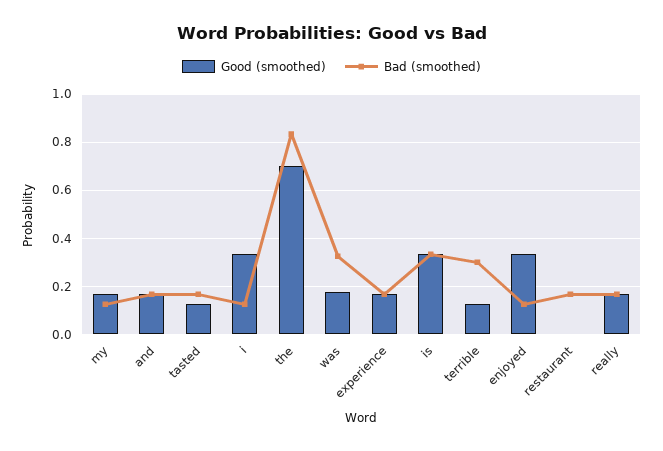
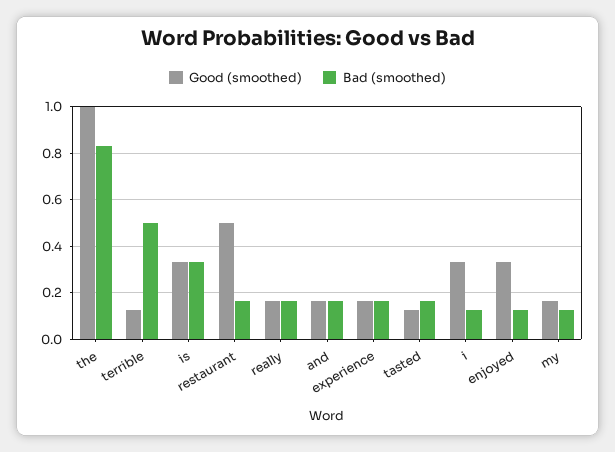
  {
    "Good (smoothed)": {
      "my": 0.175,
      "and": 0.175,
      "tasted": 0.125,
      "i": 0.325,
-     "the": 0.7,
+     "the": 1,
-     "was": 0.175,
      "experience": 0.175,
      "is": 0.325,
      "terrible": 0.125,
      "enjoyed": 0.325,
-     "restaurant": 0,
+     "restaurant": 0.5,
      "really": 0.175
    },
    "Bad (smoothed)": {
      "my": 0.125,
      "and": 0.175,
      "tasted": 0.175,
      "i": 0.125,
      "the": 0.825,
-     "was": 0.325,
      "experience": 0.175,
      "is": 0.325,
-     "terrible": 0.3,
+     "terrible": 0.5,
      "enjoyed": 0.125,
      "restaurant": 0.175,
      "really": 0.175
    }
  }

